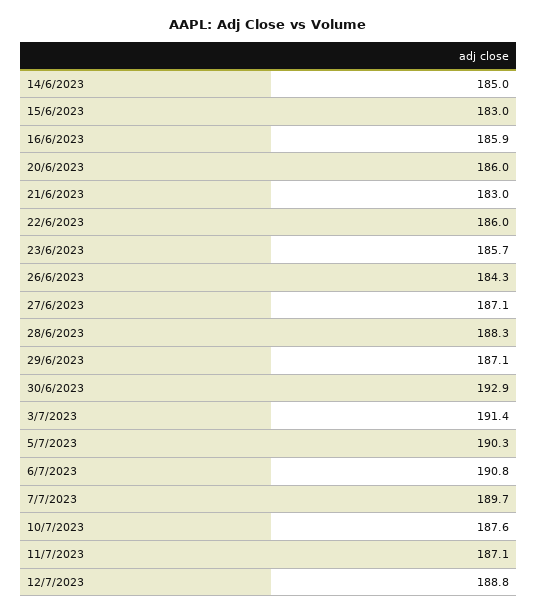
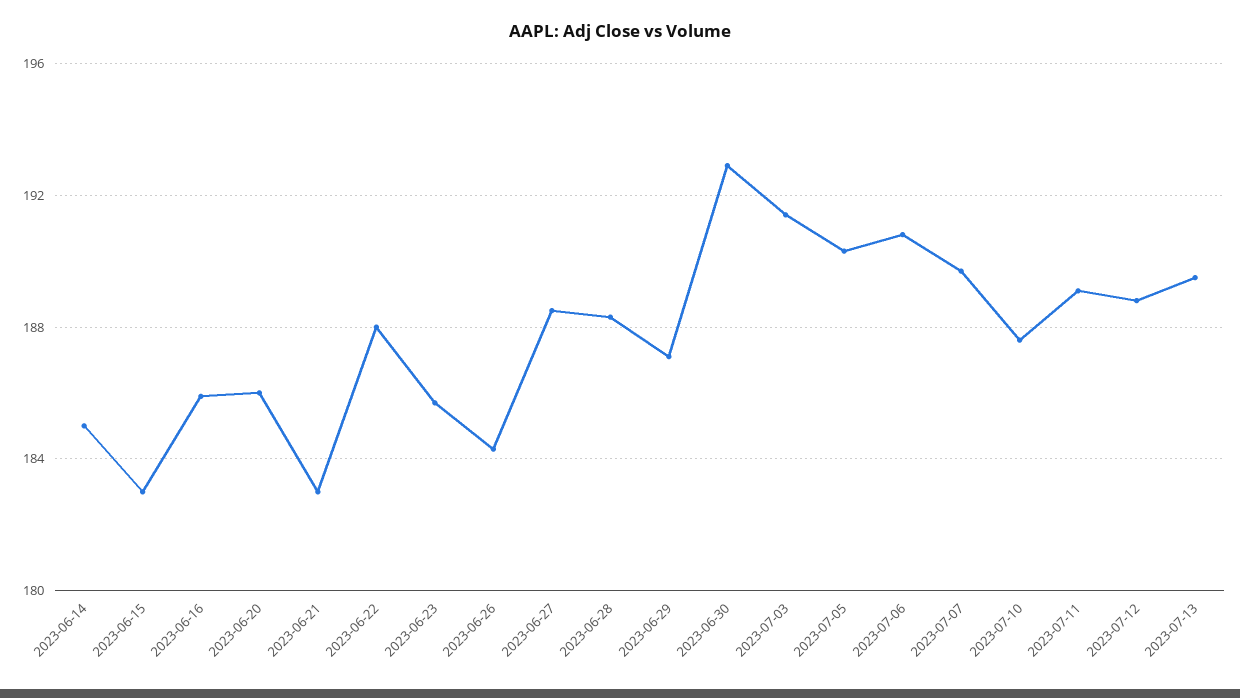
  {
    "14/6/2023": 185,
    "15/6/2023": 183,
    "16/6/2023": 185.9,
    "20/6/2023": 186,
    "21/6/2023": 183,
-   "22/6/2023": 186,
+   "22/6/2023": 188,
    "23/6/2023": 185.7,
    "26/6/2023": 184.3,
-   "27/6/2023": 187.1,
+   "27/6/2023": 188.5,
    "28/6/2023": 188.3,
    "29/6/2023": 187.1,
    "30/6/2023": 192.9,
    "3/7/2023": 191.4,
    "5/7/2023": 190.3,
    "6/7/2023": 190.8,
    "7/7/2023": 189.7,
    "10/7/2023": 187.6,
-   "11/7/2023": 187.1,
+   "11/7/2023": 189,
-   "12/7/2023": 188.8
+   "12/7/2023": 188.8,
+   "2023-07-13": 189.5
  }

